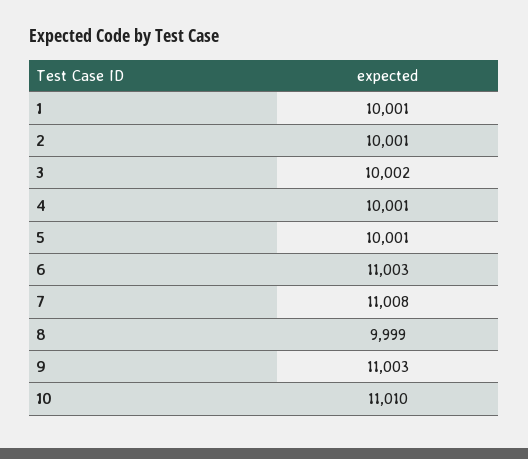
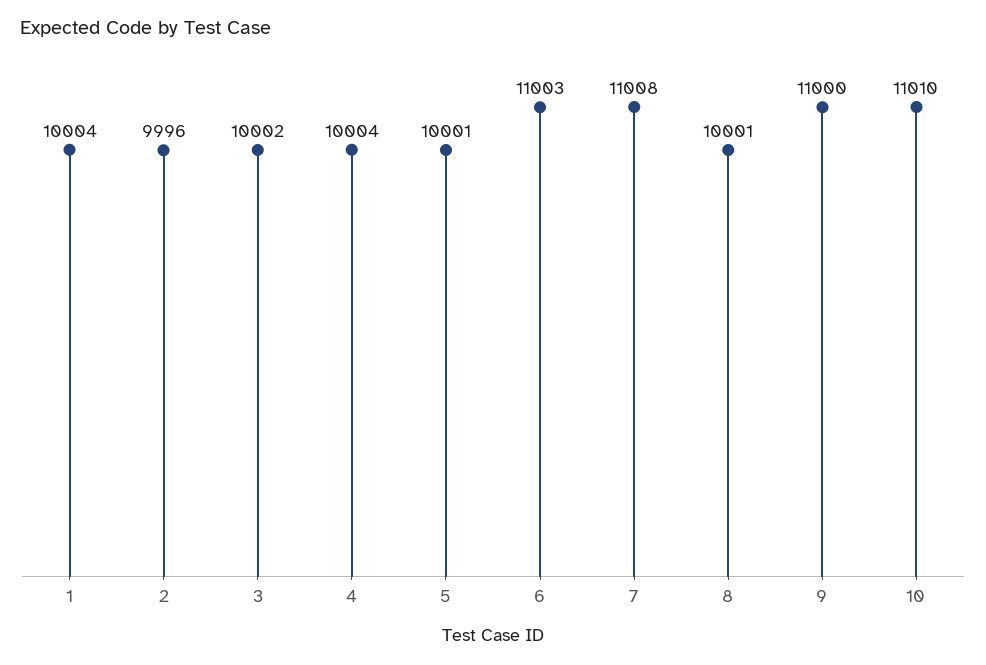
  {
-   "1": 10001,
+   "1": 10004,
-   "2": 10001,
+   "2": 9996,
    "3": 10002,
-   "4": 10001,
+   "4": 10004,
    "5": 10001,
    "6": 11003,
    "7": 11008,
-   "8": 9999,
+   "8": 10001,
-   "9": 11003,
+   "9": 11000,
    "10": 11010
  }

